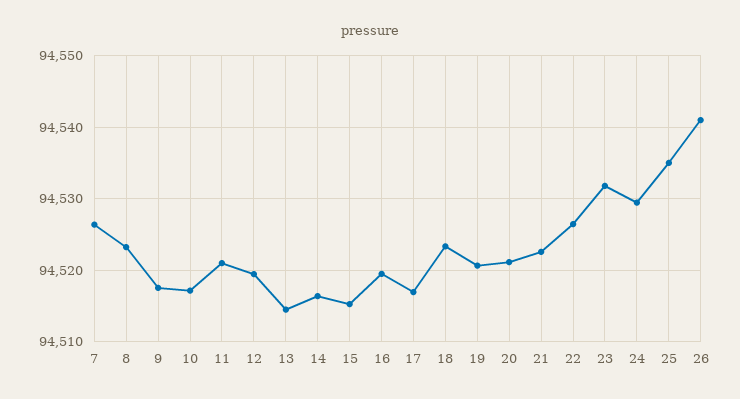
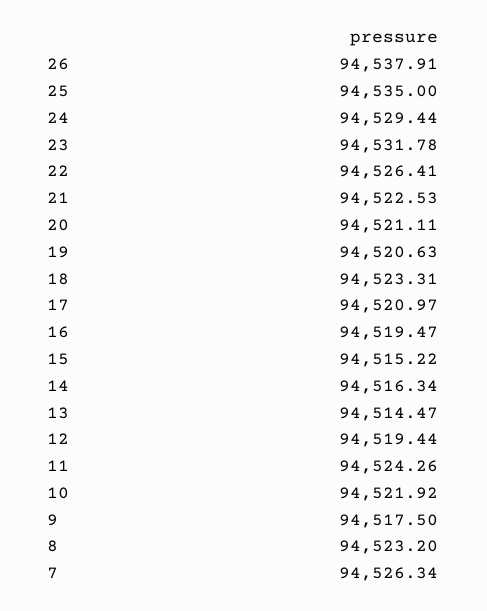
  {
    "7": 94526.34,
    "8": 94523.2,
    "9": 94517.5,
-   "10": 94517,
+   "10": 94521.92,
-   "11": 94521,
+   "11": 94524.26,
    "12": 94519.44,
    "13": 94514.47,
    "14": 94516.34,
    "15": 94515.22,
    "16": 94519.47,
-   "17": 94517,
+   "17": 94520.97,
    "18": 94523.31,
    "19": 94520.63,
    "20": 94521.11,
    "21": 94522.53,
    "22": 94526.41,
    "23": 94531.78,
    "24": 94529.44,
    "25": 94535,
-   "26": 94541
+   "26": 94537.91
  }

